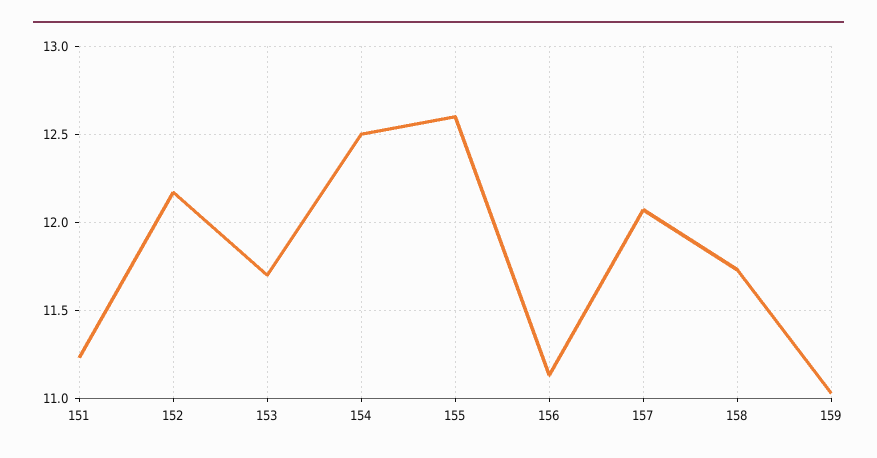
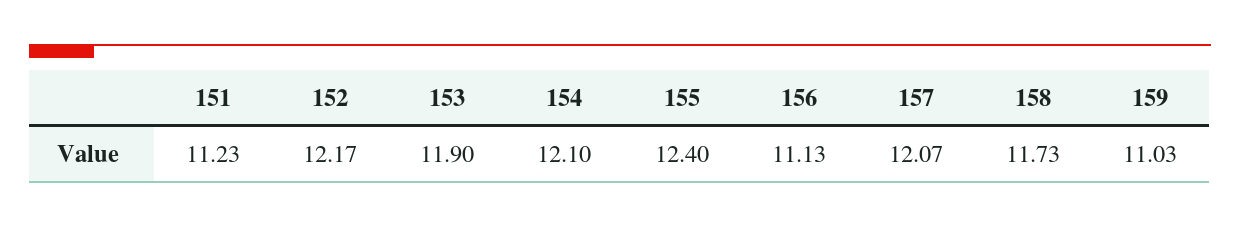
  {
    "151": 11.23,
    "152": 12.17,
-   "153": 11.7,
+   "153": 11.9,
-   "154": 12.5,
+   "154": 12.1,
-   "155": 12.6,
+   "155": 12.4,
    "156": 11.13,
    "157": 12.07,
    "158": 11.73,
    "159": 11.03
  }

